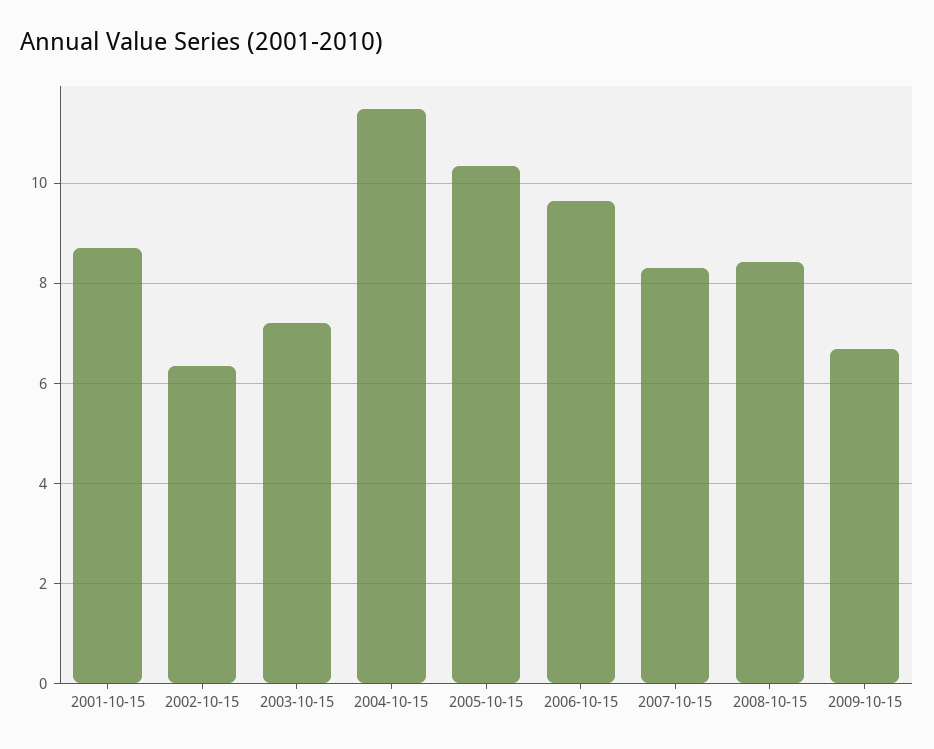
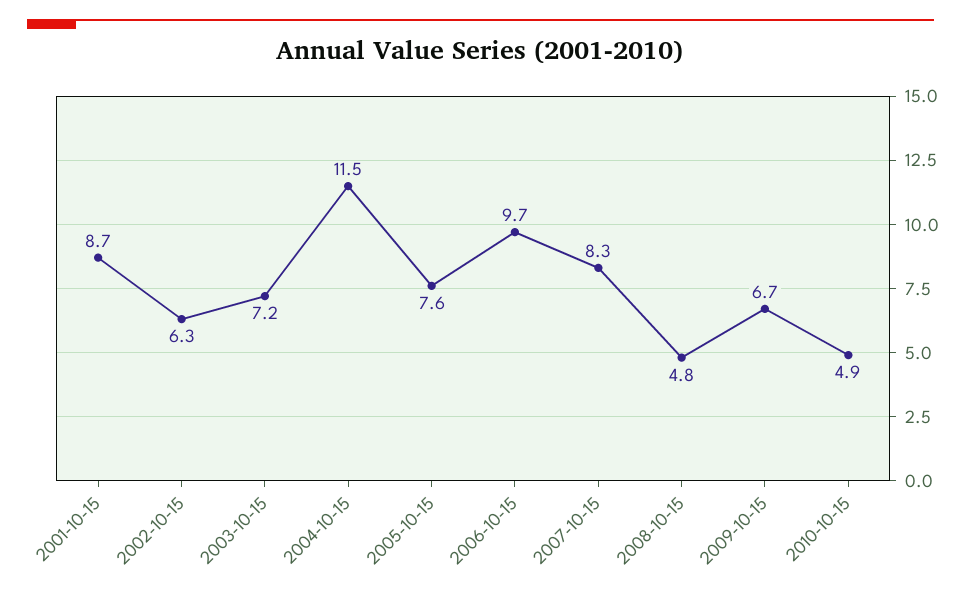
  {
    "2001-10-15": 8.7,
    "2002-10-15": 6.3,
    "2003-10-15": 7.2,
    "2004-10-15": 11.5,
-   "2005-10-15": 10.4,
+   "2005-10-15": 7.6,
    "2006-10-15": 9.7,
    "2007-10-15": 8.3,
-   "2008-10-15": 8.4,
+   "2008-10-15": 4.8,
-   "2009-10-15": 6.7
+   "2009-10-15": 6.7,
+   "2010-10-15": 4.9
  }

